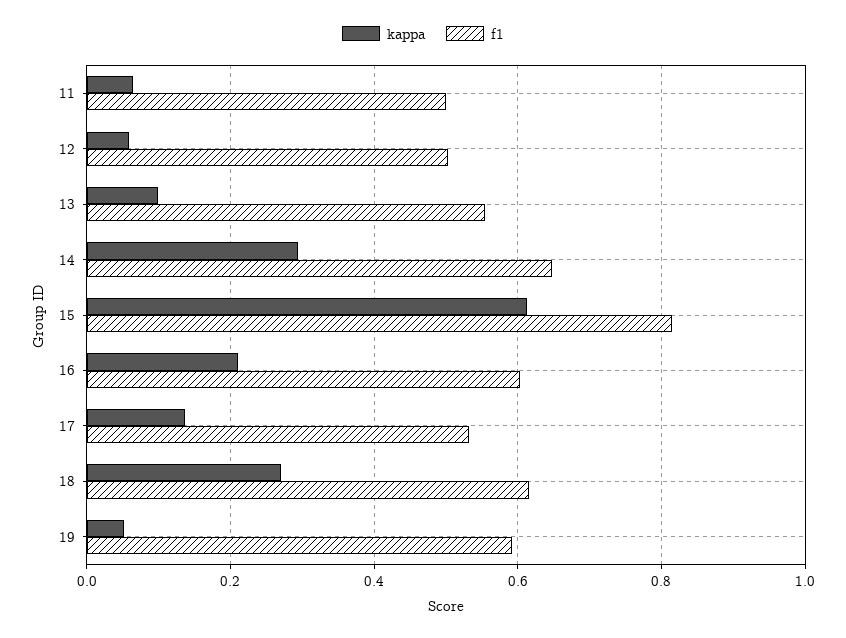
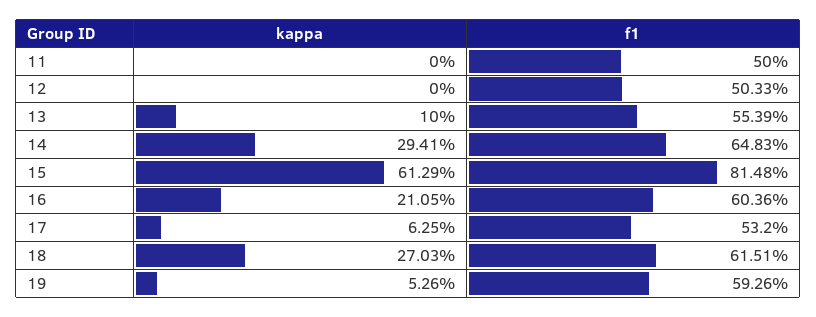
  {
    "kappa": {
-     "11": 0.06,
+     "11": 0,
-     "12": 0.06,
+     "12": 0,
      "13": 0.1,
      "14": 0.2941,
      "15": 0.6129,
      "16": 0.2105,
-     "17": 0.14,
+     "17": 0.0625,
      "18": 0.2703,
      "19": 0.0526
    },
    "f1": {
      "11": 0.5,
      "12": 0.5033,
      "13": 0.5539,
      "14": 0.6483,
      "15": 0.8148,
      "16": 0.6036,
      "17": 0.532,
      "18": 0.6151,
      "19": 0.5926
    }
  }

